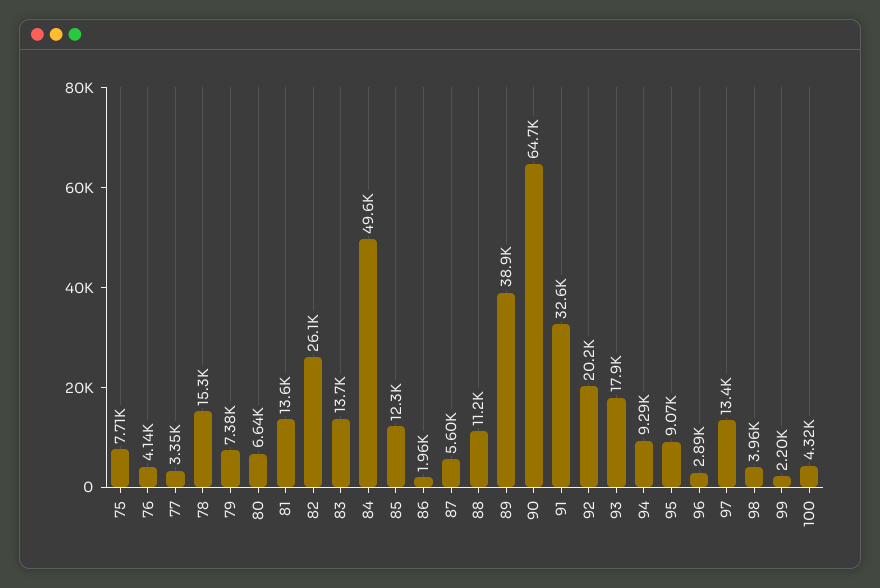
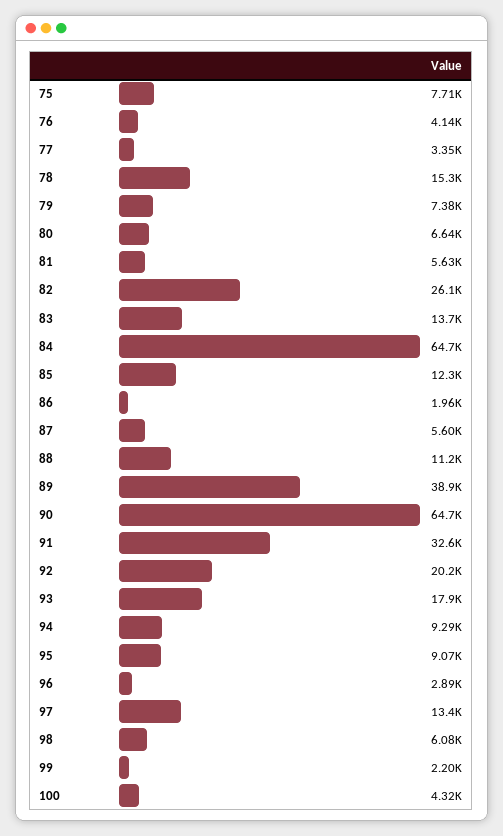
  {
    "75": 7710,
    "76": 4140,
    "77": 3350,
    "78": 15300,
    "79": 7380,
    "80": 6640,
-   "81": 13600,
+   "81": 5630,
    "82": 26100,
    "83": 13700,
-   "84": 49600,
+   "84": 64700,
    "85": 12300,
    "86": 1960,
    "87": 5600,
    "88": 11200,
    "89": 38900,
    "90": 64700,
    "91": 32600,
    "92": 20200,
    "93": 17900,
    "94": 9290,
    "95": 9070,
    "96": 2890,
    "97": 13400,
-   "98": 3960,
+   "98": 6080,
    "99": 2200,
    "100": 4320
  }

